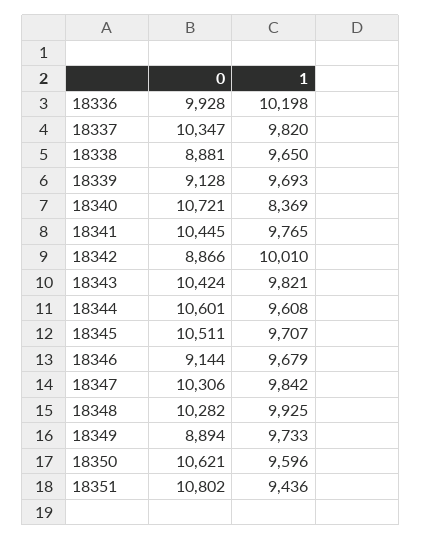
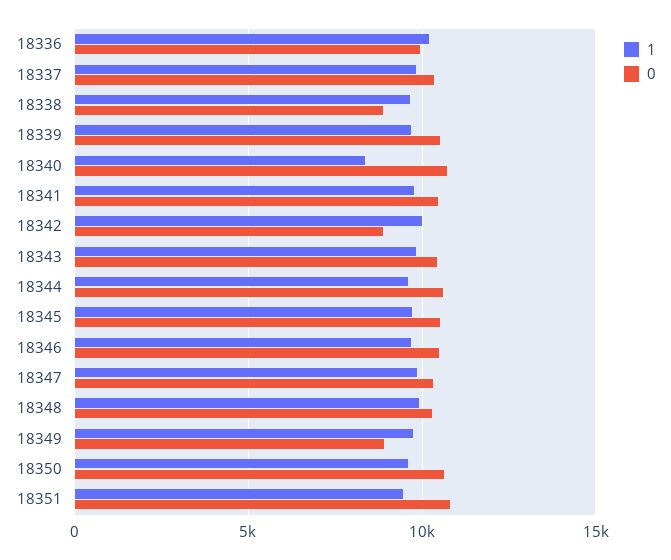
  {
    "0": {
      "18336": 9928,
      "18337": 10347,
      "18338": 8881,
-     "18339": 9128,
+     "18339": 10500,
      "18340": 10721,
      "18341": 10445,
      "18342": 8866,
      "18343": 10424,
      "18344": 10601,
      "18345": 10511,
-     "18346": 9144,
+     "18346": 10500,
      "18347": 10306,
      "18348": 10282,
      "18349": 8894,
      "18350": 10621,
      "18351": 10802
    },
    "1": {
      "18336": 10198,
      "18337": 9820,
      "18338": 9650,
      "18339": 9693,
      "18340": 8369,
      "18341": 9765,
      "18342": 10010,
      "18343": 9821,
      "18344": 9608,
      "18345": 9707,
      "18346": 9679,
      "18347": 9842,
      "18348": 9925,
      "18349": 9733,
      "18350": 9596,
      "18351": 9436
    }
  }

